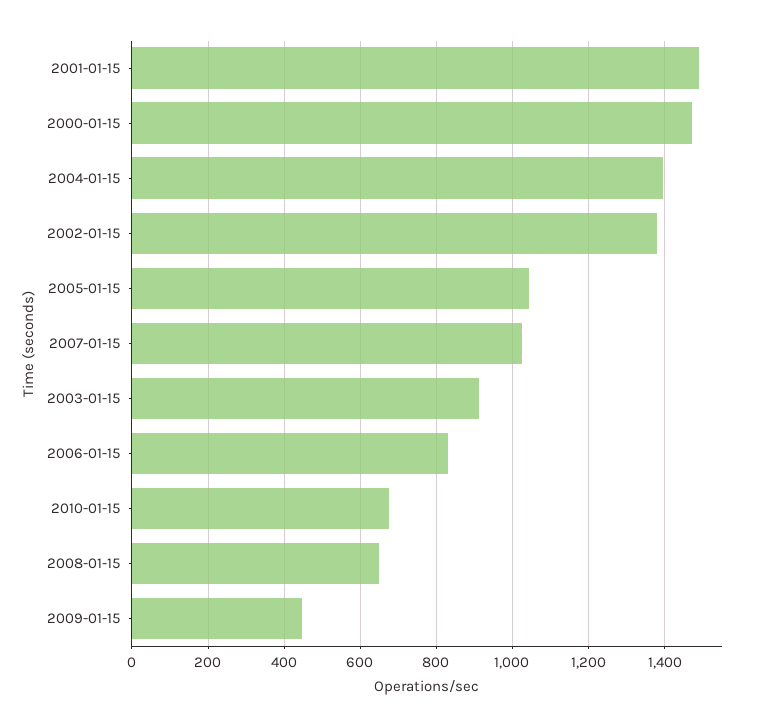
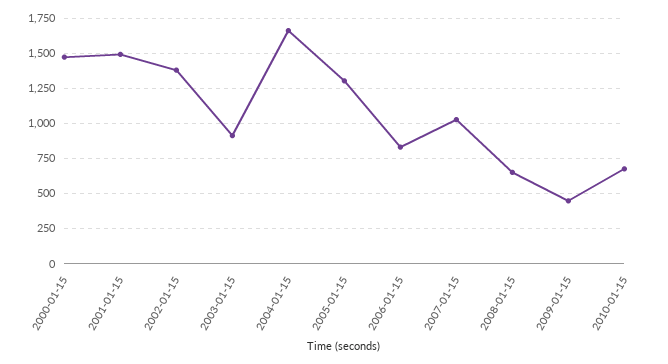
  {
    "2001-01-15": 1500,
    "2000-01-15": 1480,
-   "2004-01-15": 1400,
+   "2004-01-15": 1650,
    "2002-01-15": 1380,
-   "2005-01-15": 1040,
+   "2005-01-15": 1300,
    "2007-01-15": 1020,
    "2003-01-15": 920,
    "2006-01-15": 840,
    "2010-01-15": 680,
    "2008-01-15": 660,
    "2009-01-15": 440
  }

